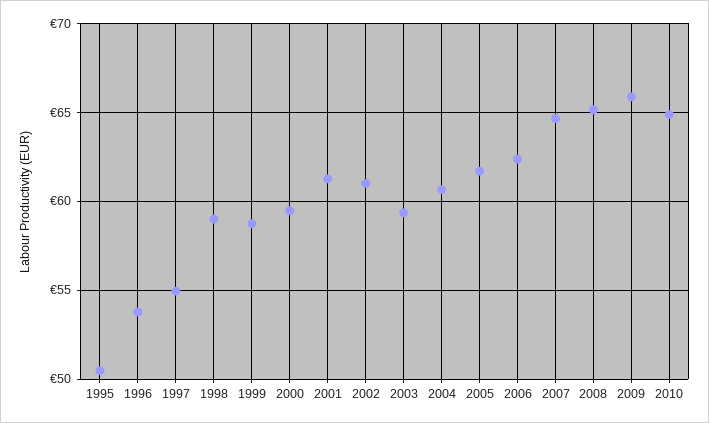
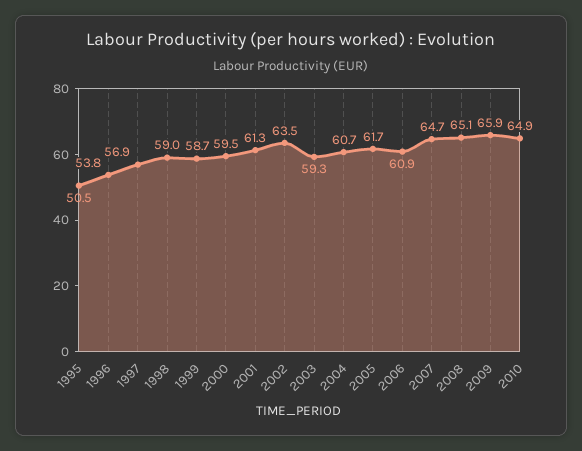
  {
    "1995": 50.5,
    "1996": 53.8,
-   "1997": 55,
+   "1997": 56.9,
    "1998": 59,
    "1999": 58.7,
    "2000": 59.5,
    "2001": 61.3,
-   "2002": 61,
+   "2002": 63.5,
    "2003": 59.3,
    "2004": 60.7,
    "2005": 61.7,
-   "2006": 62.5,
+   "2006": 60.9,
    "2007": 64.7,
    "2008": 65.1,
    "2009": 65.9,
    "2010": 64.9
  }

